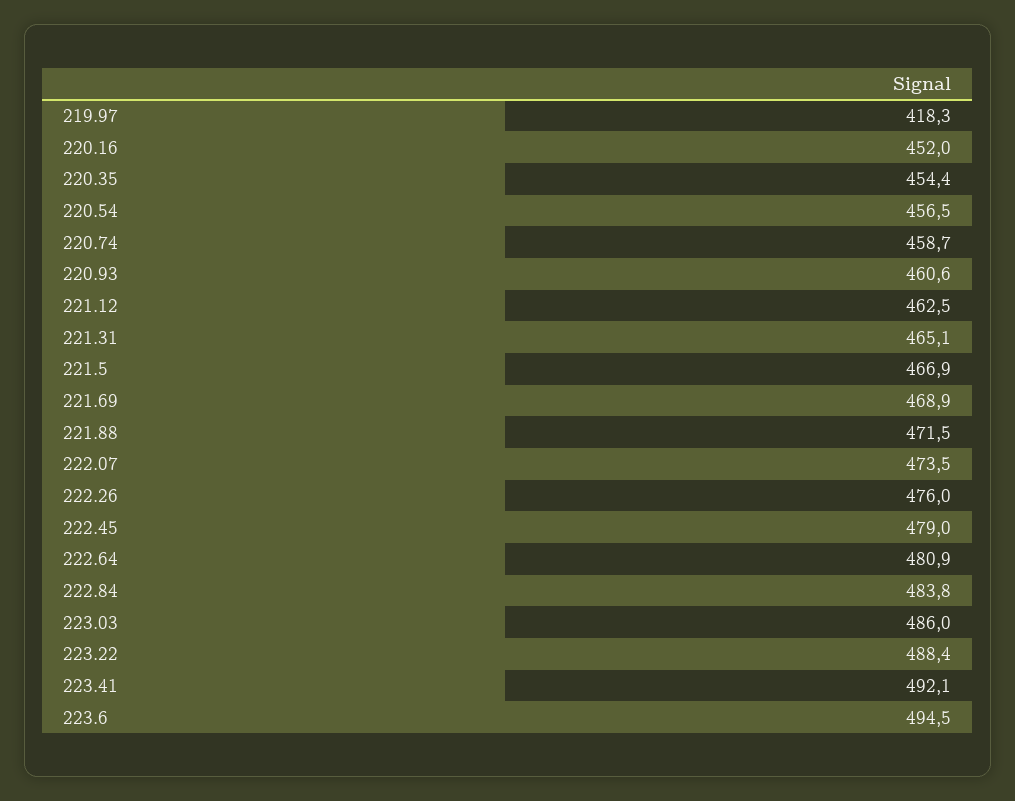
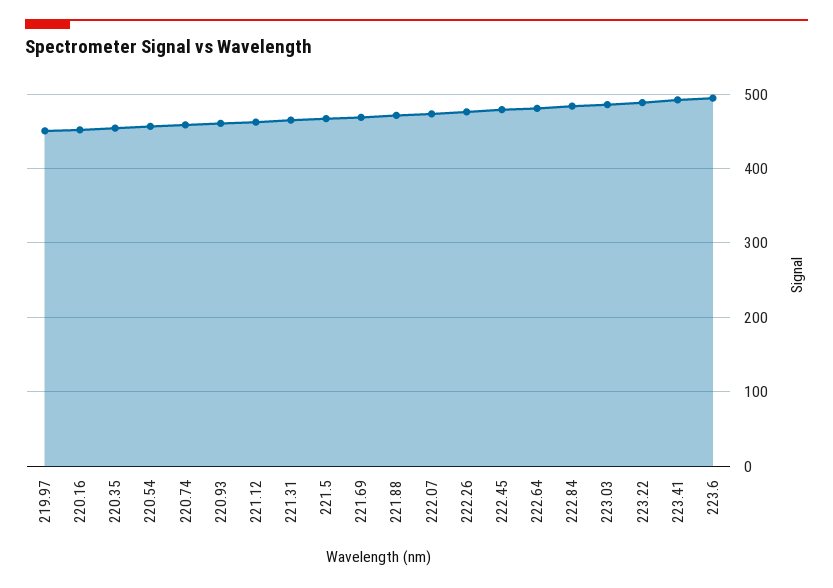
  {
-   "219.97": 418.3,
+   "219.97": 450,
    "220.16": 452,
    "220.35": 454.4,
    "220.54": 456.5,
    "220.74": 458.7,
    "220.93": 460.6,
    "221.12": 462.5,
    "221.31": 465.1,
    "221.5": 466.9,
    "221.69": 468.9,
    "221.88": 471.5,
    "222.07": 473.5,
    "222.26": 476,
    "222.45": 479,
    "222.64": 480.9,
    "222.84": 483.8,
    "223.03": 486,
    "223.22": 488.4,
    "223.41": 492.1,
    "223.6": 494.5
  }

